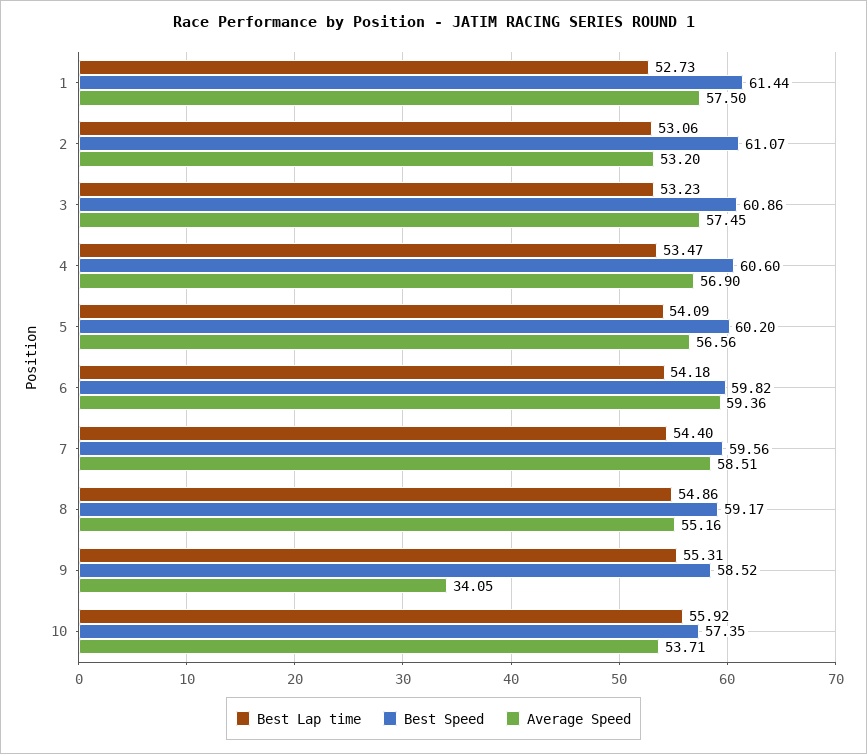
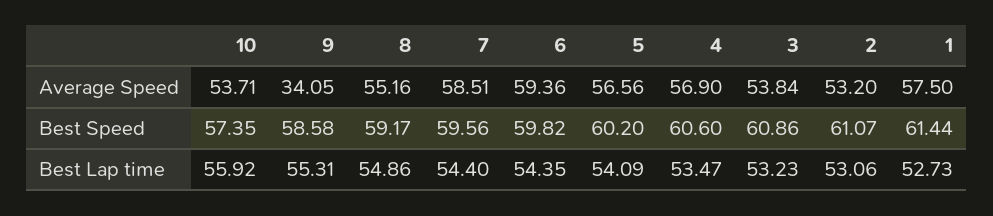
  {
    "Best Lap time": {
      "1": 52.73,
      "2": 53.06,
      "3": 53.23,
      "4": 53.47,
      "5": 54.09,
-     "6": 54.18,
+     "6": 54.35,
      "7": 54.4,
      "8": 54.86,
      "9": 55.31,
      "10": 55.92
    },
    "Best Speed": {
      "1": 61.44,
      "2": 61.07,
      "3": 60.86,
      "4": 60.6,
      "5": 60.2,
      "6": 59.82,
      "7": 59.56,
      "8": 59.17,
-     "9": 58.52,
+     "9": 58.58,
      "10": 57.35
    },
    "Average Speed": {
      "1": 57.5,
      "2": 53.2,
-     "3": 57.45,
+     "3": 53.84,
      "4": 56.9,
      "5": 56.56,
      "6": 59.36,
      "7": 58.51,
      "8": 55.16,
      "9": 34.05,
      "10": 53.71
    }
  }

